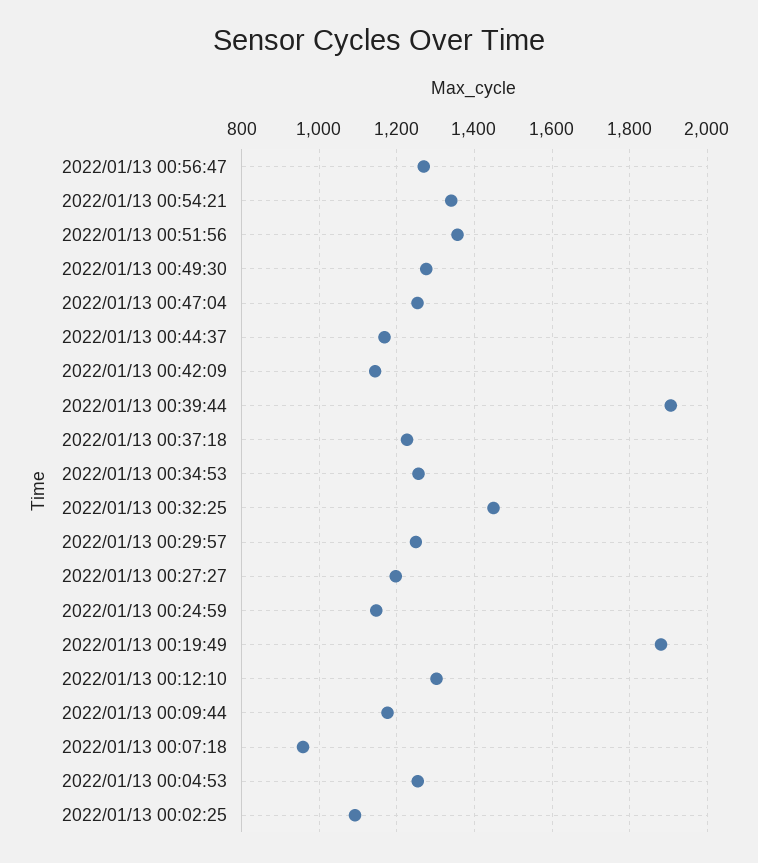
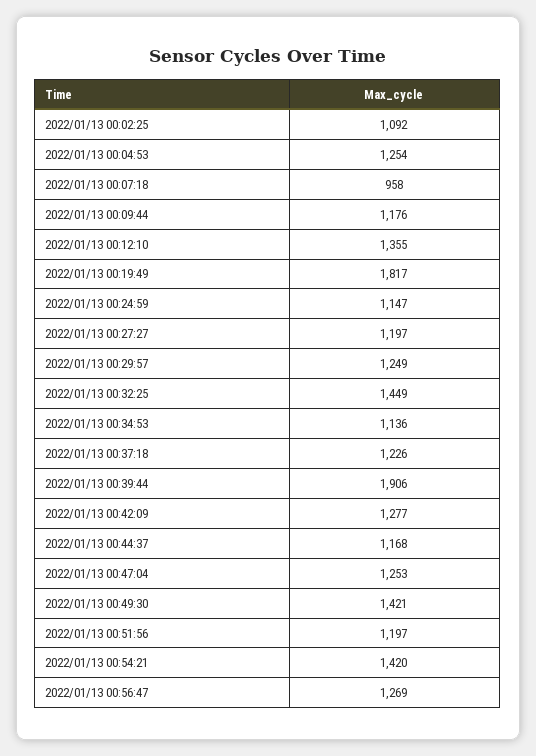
  {
    "2022/01/13 00:56:47": 1269,
-   "2022/01/13 00:54:21": 1340,
+   "2022/01/13 00:54:21": 1420,
-   "2022/01/13 00:51:56": 1360,
+   "2022/01/13 00:51:56": 1197,
-   "2022/01/13 00:49:30": 1280,
+   "2022/01/13 00:49:30": 1421,
    "2022/01/13 00:47:04": 1253,
    "2022/01/13 00:44:37": 1168,
-   "2022/01/13 00:42:09": 1140,
+   "2022/01/13 00:42:09": 1277,
    "2022/01/13 00:39:44": 1906,
    "2022/01/13 00:37:18": 1226,
-   "2022/01/13 00:34:53": 1260,
+   "2022/01/13 00:34:53": 1136,
    "2022/01/13 00:32:25": 1449,
    "2022/01/13 00:29:57": 1249,
    "2022/01/13 00:27:27": 1197,
    "2022/01/13 00:24:59": 1147,
-   "2022/01/13 00:19:49": 1880,
+   "2022/01/13 00:19:49": 1817,
-   "2022/01/13 00:12:10": 1300,
+   "2022/01/13 00:12:10": 1355,
    "2022/01/13 00:09:44": 1176,
    "2022/01/13 00:07:18": 958,
    "2022/01/13 00:04:53": 1254,
    "2022/01/13 00:02:25": 1092
  }

